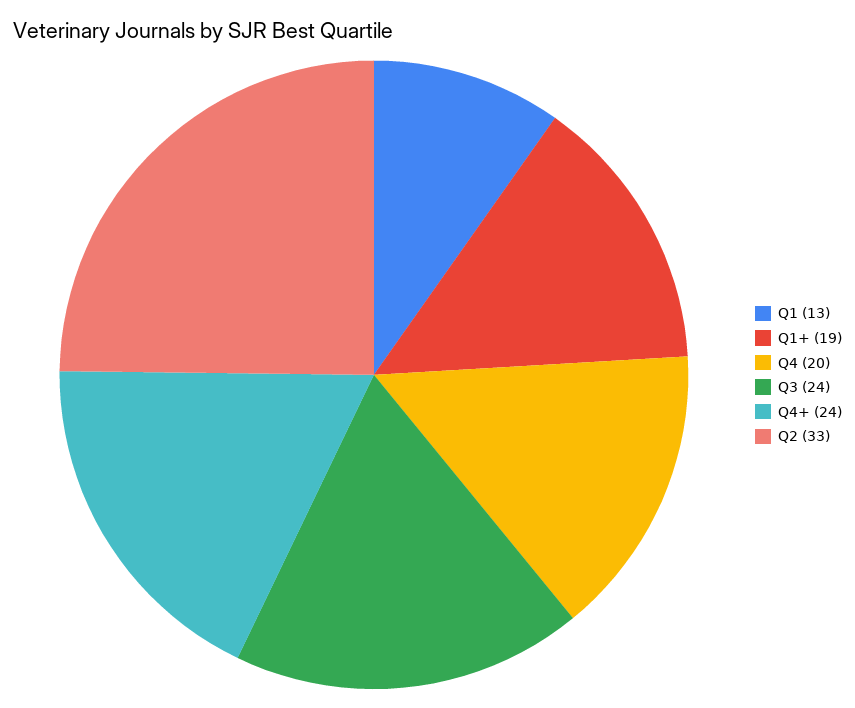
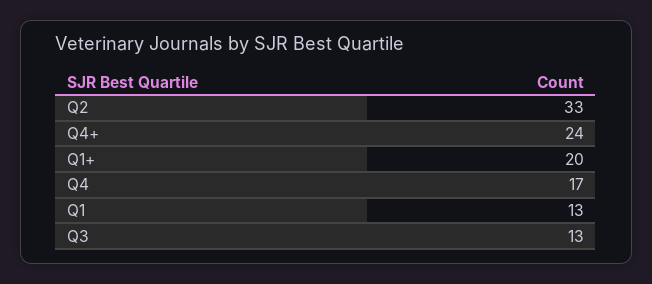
  {
    "Q1": 13,
-   "Q1+": 19,
+   "Q1+": 20,
-   "Q4": 20,
+   "Q4": 17,
-   "Q3": 24,
+   "Q3": 13,
    "Q4+": 24,
    "Q2": 33
  }

